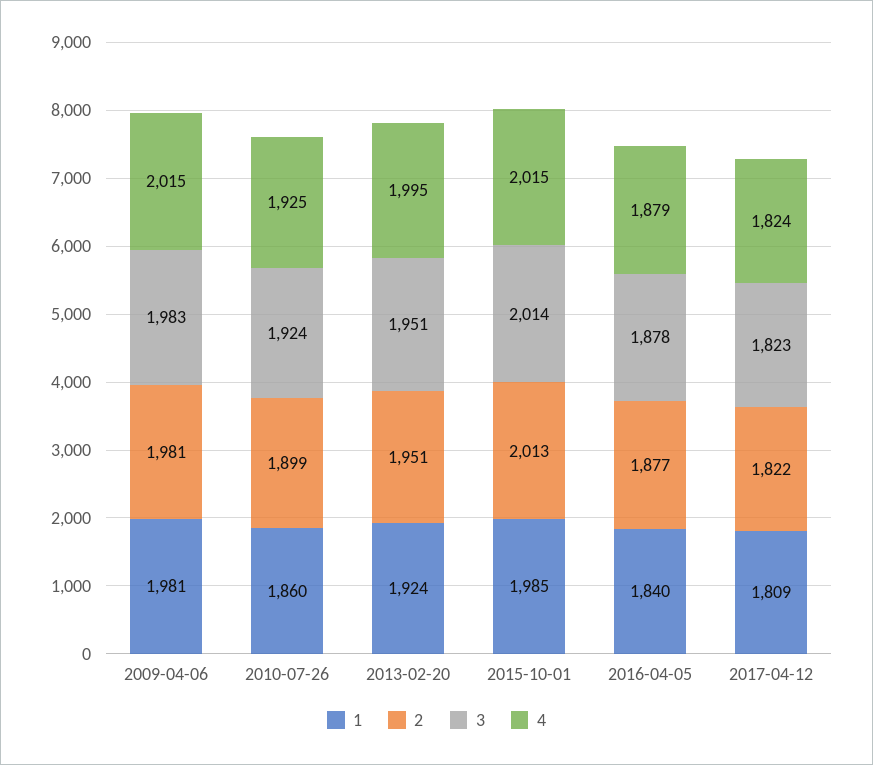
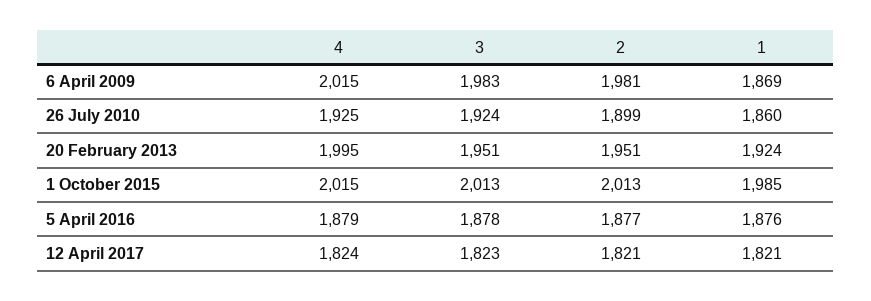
  {
    "1": {
-     "2009-04-06": 1981,
+     "2009-04-06": 1869,
      "2010-07-26": 1860,
      "2013-02-20": 1924,
      "2015-10-01": 1985,
-     "2016-04-05": 1840,
+     "2016-04-05": 1876,
-     "2017-04-12": 1809
+     "2017-04-12": 1821
    },
    "2": {
      "2009-04-06": 1981,
      "2010-07-26": 1899,
      "2013-02-20": 1951,
      "2015-10-01": 2013,
      "2016-04-05": 1877,
-     "2017-04-12": 1822
+     "2017-04-12": 1821
    },
    "3": {
      "2009-04-06": 1983,
      "2010-07-26": 1924,
      "2013-02-20": 1951,
-     "2015-10-01": 2014,
+     "2015-10-01": 2013,
      "2016-04-05": 1878,
      "2017-04-12": 1823
    },
    "4": {
      "2009-04-06": 2015,
      "2010-07-26": 1925,
      "2013-02-20": 1995,
      "2015-10-01": 2015,
      "2016-04-05": 1879,
      "2017-04-12": 1824
    }
  }

